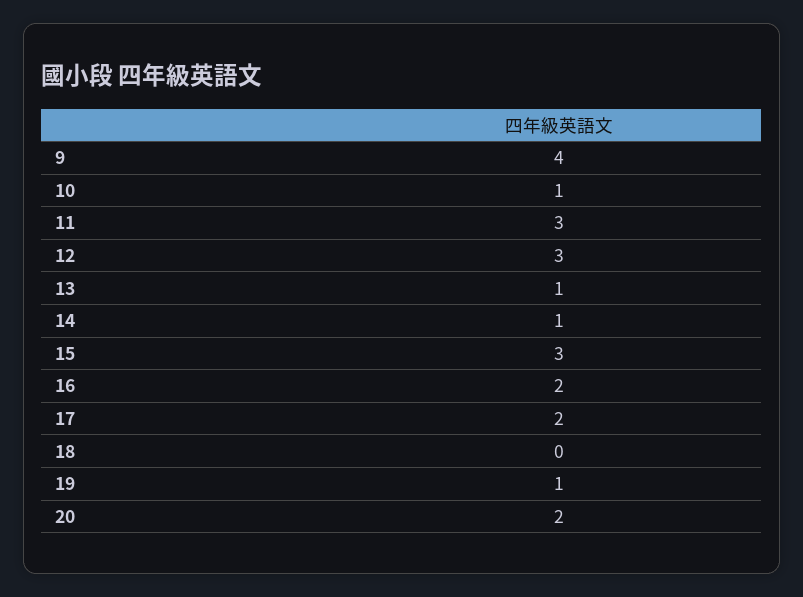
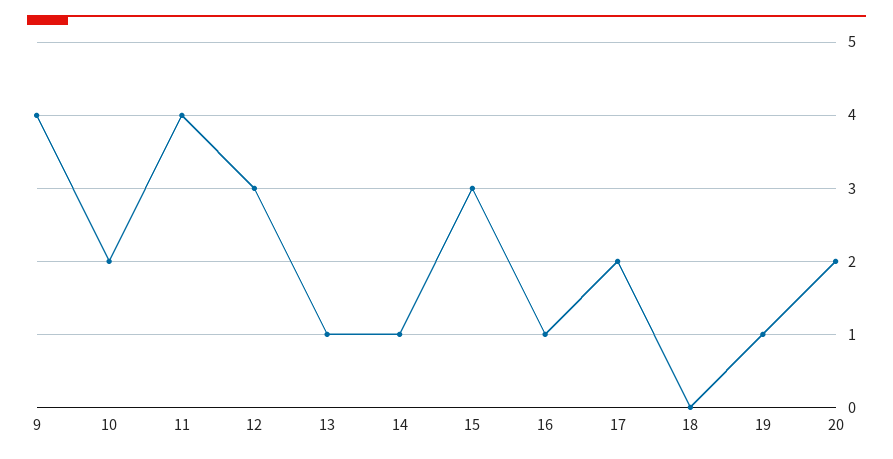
  {
    "9": 4,
-   "10": 1,
+   "10": 2,
-   "11": 3,
+   "11": 4,
    "12": 3,
    "13": 1,
    "14": 1,
    "15": 3,
-   "16": 2,
+   "16": 1,
    "17": 2,
    "18": 0,
    "19": 1,
    "20": 2
  }

